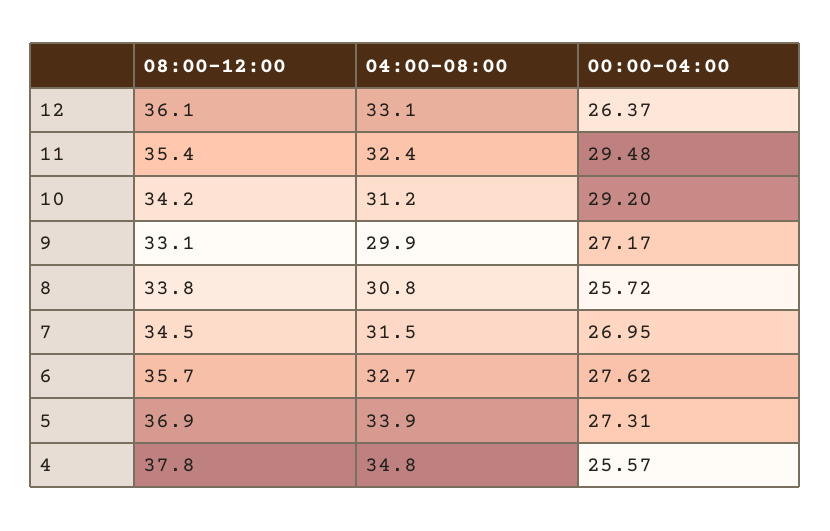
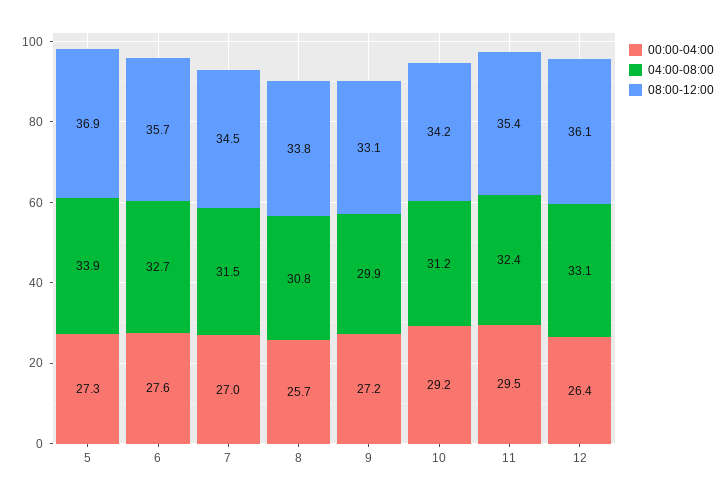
  {
    "08:00-12:00": {
      "12": 36.1,
      "11": 35.4,
      "10": 34.2,
      "9": 33.1,
      "8": 33.8,
      "7": 34.5,
      "6": 35.7,
-     "5": 36.9,
+     "5": 36.9
-     "4": 37.8
    },
    "04:00-08:00": {
      "12": 33.1,
      "11": 32.4,
      "10": 31.2,
      "9": 29.9,
      "8": 30.8,
      "7": 31.5,
      "6": 32.7,
-     "5": 33.9,
+     "5": 33.9
-     "4": 34.8
    },
    "00:00-04:00": {
      "12": 26.37,
      "11": 29.48,
      "10": 29.2,
      "9": 27.17,
      "8": 25.72,
      "7": 26.95,
      "6": 27.62,
-     "5": 27.31,
+     "5": 27.31
-     "4": 25.57
    }
  }

